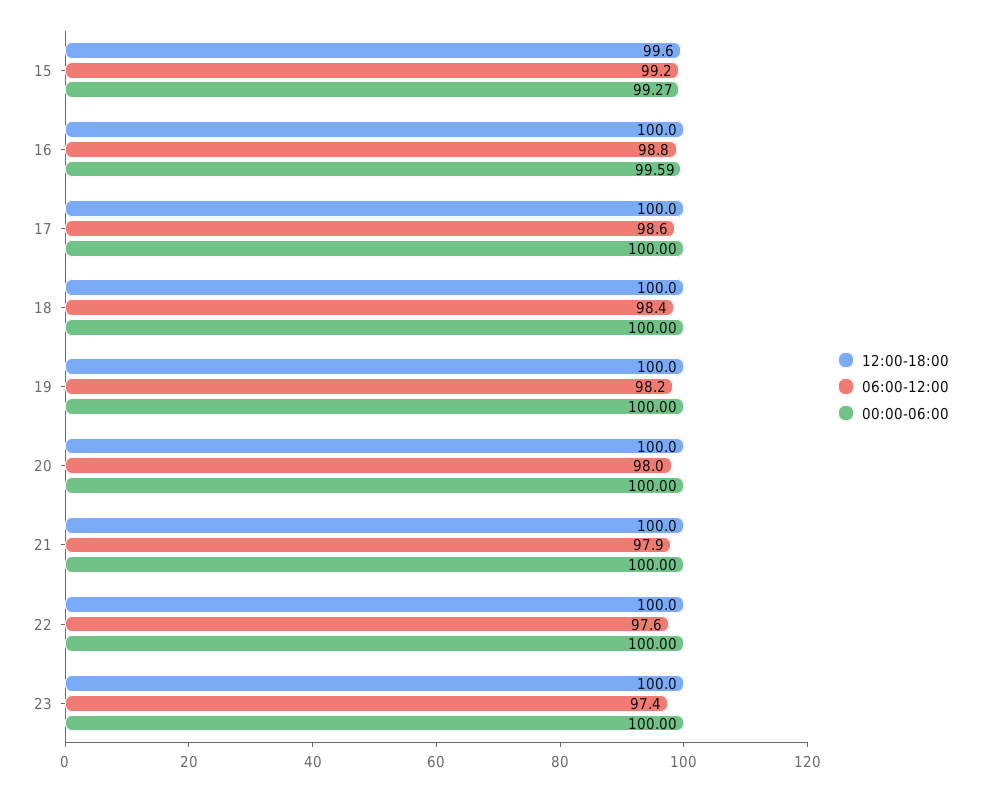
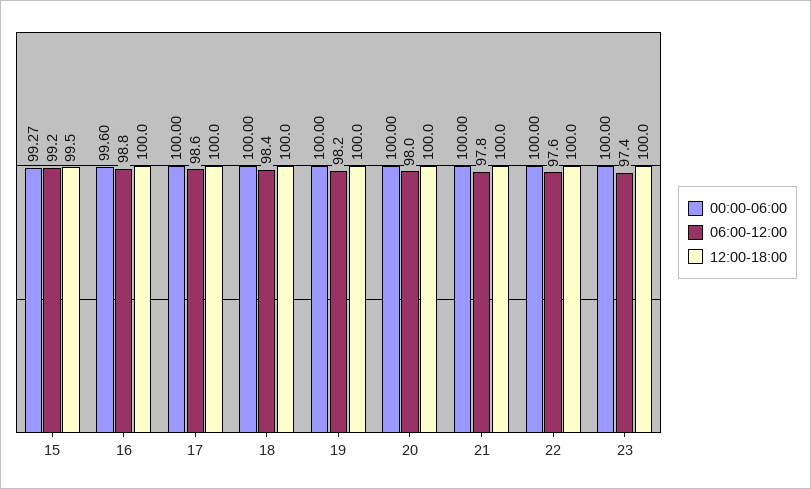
  {
    "12:00-18:00": {
-     "15": 99.6,
+     "15": 99.5,
      "16": 100,
      "17": 100,
      "18": 100,
      "19": 100,
      "20": 100,
      "21": 100,
      "22": 100,
      "23": 100
    },
    "06:00-12:00": {
      "15": 99.2,
      "16": 98.8,
      "17": 98.6,
      "18": 98.4,
      "19": 98.2,
      "20": 98,
-     "21": 97.9,
+     "21": 97.8,
      "22": 97.6,
      "23": 97.4
    },
    "00:00-06:00": {
      "15": 99.27,
-     "16": 99.59,
+     "16": 99.6,
      "17": 100,
      "18": 100,
      "19": 100,
      "20": 100,
      "21": 100,
      "22": 100,
      "23": 100
    }
  }

